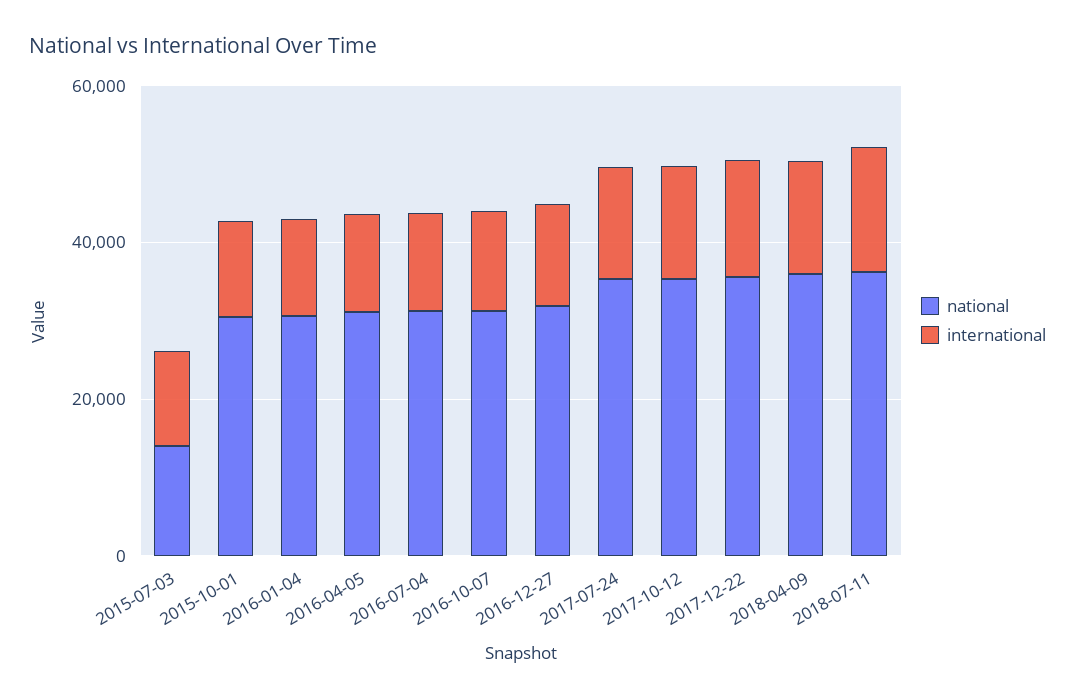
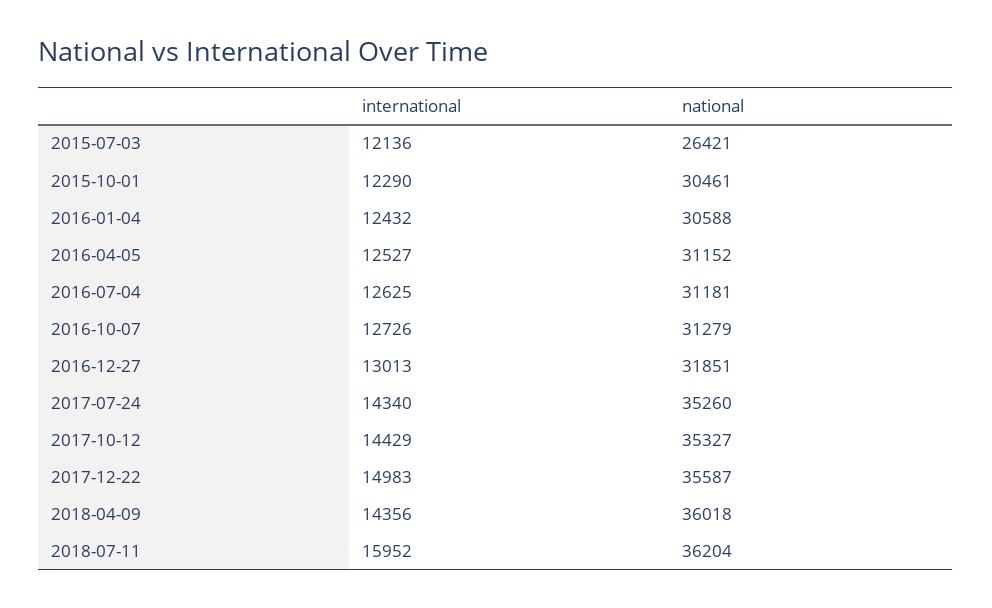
  {
    "national": {
-     "2015-07-03": 15000,
+     "2015-07-03": 26421,
      "2015-10-01": 30461,
      "2016-01-04": 30588,
      "2016-04-05": 31152,
      "2016-07-04": 31181,
      "2016-10-07": 31279,
      "2016-12-27": 31851,
      "2017-07-24": 35260,
      "2017-10-12": 35327,
      "2017-12-22": 35587,
      "2018-04-09": 36018,
      "2018-07-11": 36204
    },
    "international": {
      "2015-07-03": 12136,
      "2015-10-01": 12290,
      "2016-01-04": 12432,
      "2016-04-05": 12527,
      "2016-07-04": 12625,
      "2016-10-07": 12726,
      "2016-12-27": 13013,
      "2017-07-24": 14340,
      "2017-10-12": 14429,
      "2017-12-22": 14983,
      "2018-04-09": 14356,
      "2018-07-11": 15952
    }
  }

